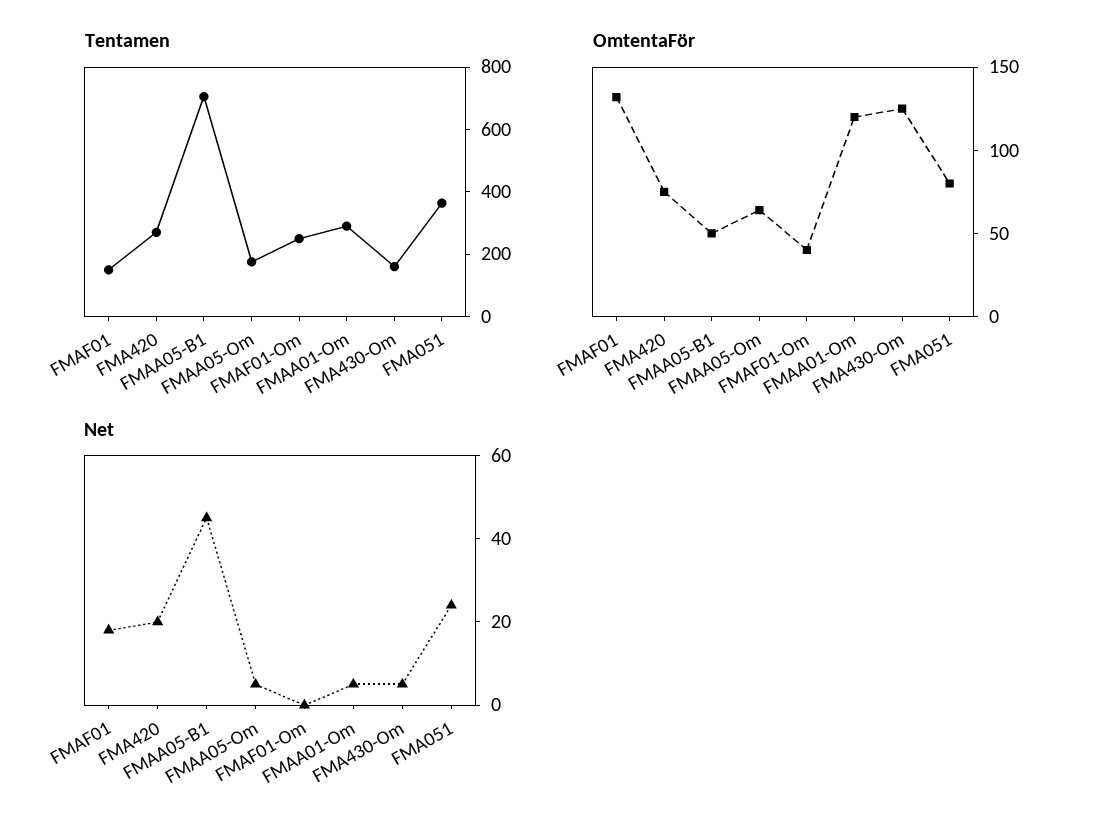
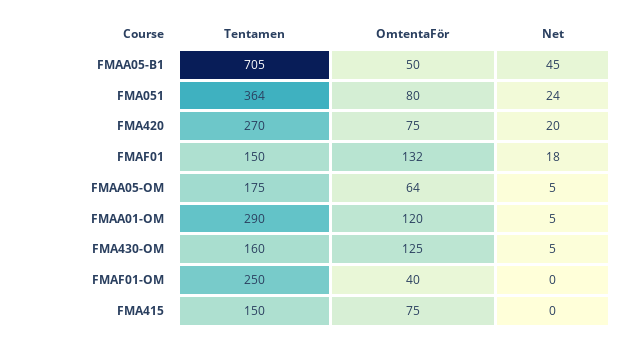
  {
    "Tentamen": {
      "FMAF01": 150,
      "FMA420": 270,
      "FMAA05-B1": 705,
      "FMAA05-Om": 175,
      "FMAF01-Om": 250,
      "FMAA01-Om": 290,
      "FMA430-Om": 160,
-     "FMA051": 364
+     "FMA051": 364,
+     "FMA415": 150
    },
    "OmtentaFör": {
      "FMAF01": 132,
      "FMA420": 75,
      "FMAA05-B1": 50,
      "FMAA05-Om": 64,
      "FMAF01-Om": 40,
      "FMAA01-Om": 120,
      "FMA430-Om": 125,
-     "FMA051": 80
+     "FMA051": 80,
+     "FMA415": 75
    },
    "Net": {
      "FMAF01": 18,
      "FMA420": 20,
      "FMAA05-B1": 45,
      "FMAA05-Om": 5,
      "FMAF01-Om": 0,
      "FMAA01-Om": 5,
      "FMA430-Om": 5,
-     "FMA051": 24
+     "FMA051": 24,
+     "FMA415": 0
    }
  }

